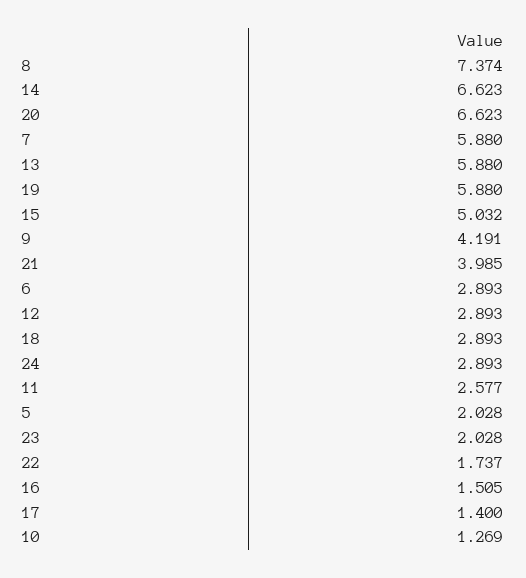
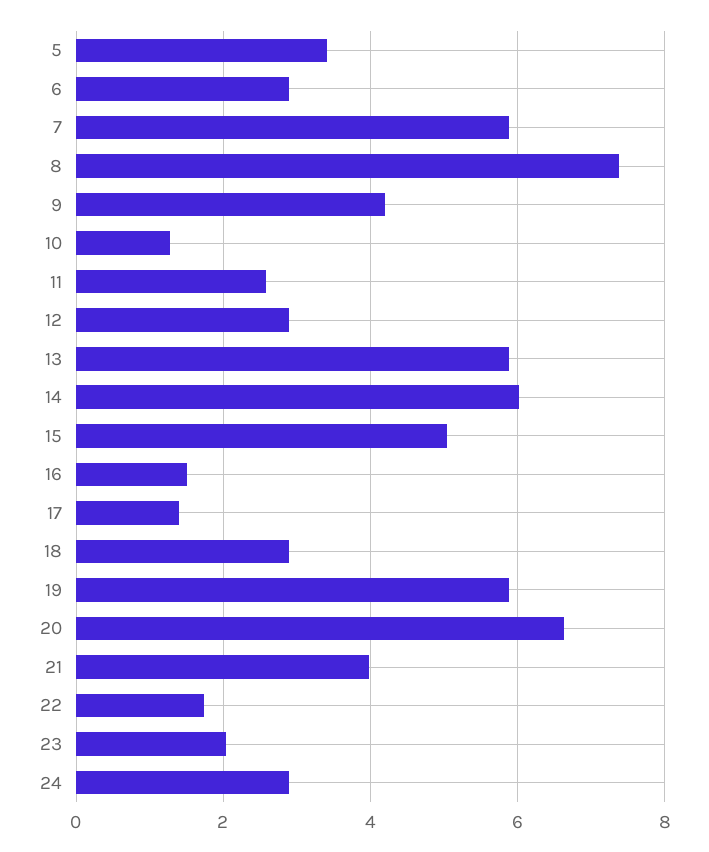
  {
    "8": 7.374,
-   "14": 6.623,
+   "14": 6,
    "20": 6.623,
    "7": 5.88,
    "13": 5.88,
    "19": 5.88,
    "15": 5.032,
    "9": 4.191,
    "21": 3.985,
    "6": 2.893,
    "12": 2.893,
    "18": 2.893,
    "24": 2.893,
    "11": 2.577,
-   "5": 2.028,
+   "5": 3.4,
    "23": 2.028,
    "22": 1.737,
    "16": 1.505,
    "17": 1.4,
    "10": 1.269
  }

